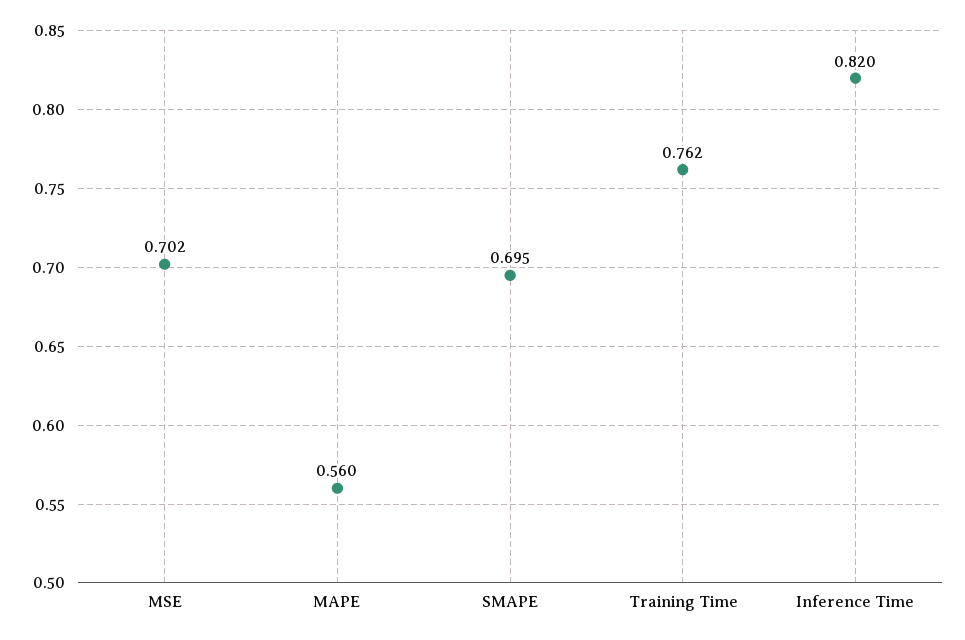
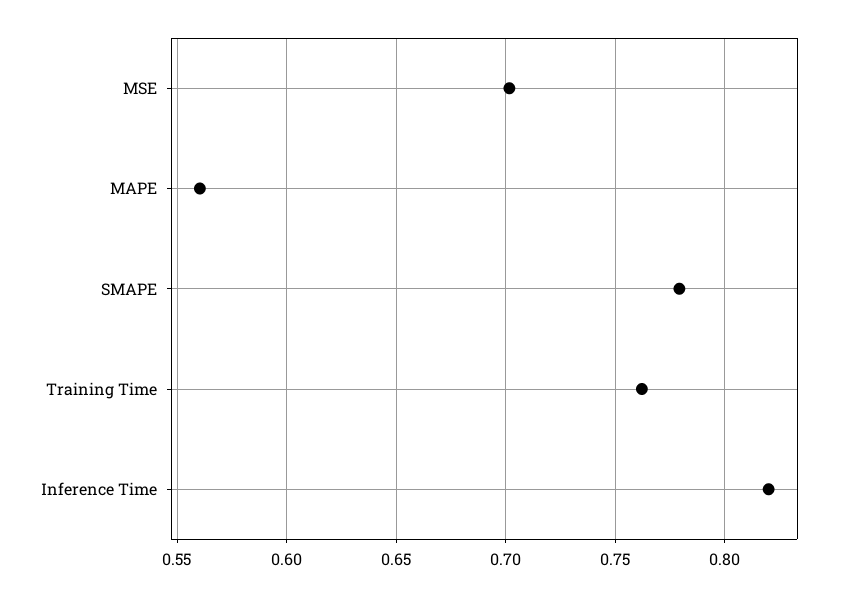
  {
    "MSE": 0.702,
    "MAPE": 0.56,
-   "SMAPE": 0.695,
+   "SMAPE": 0.78,
    "Training Time": 0.762,
    "Inference Time": 0.82
  }

